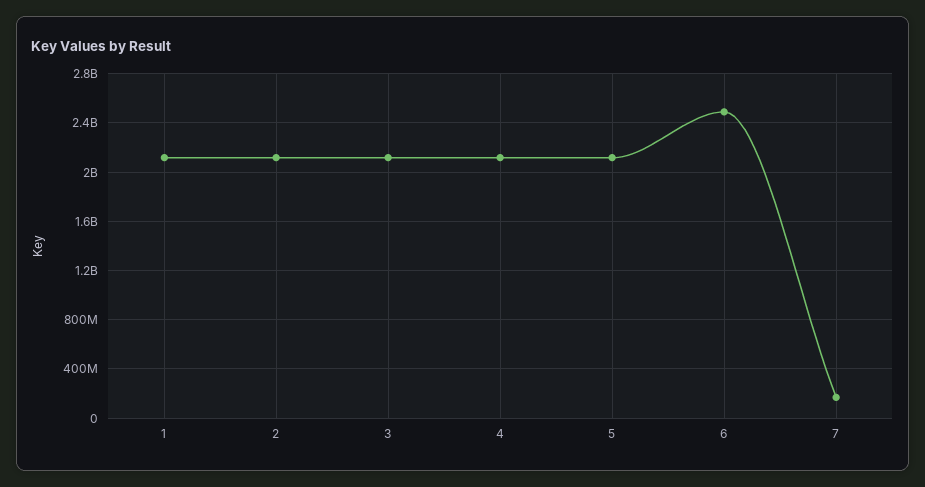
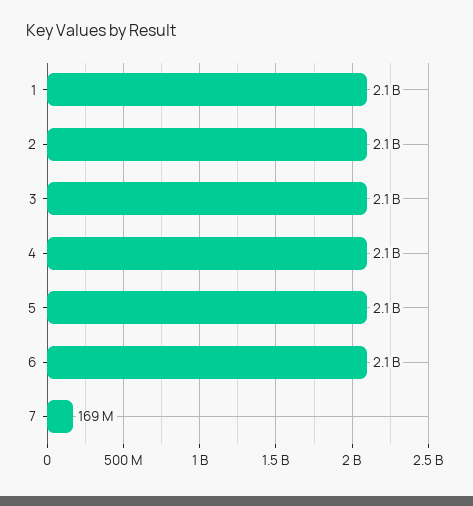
  {
    "1": 2100000000,
    "2": 2100000000,
    "3": 2100000000,
    "4": 2100000000,
    "5": 2100000000,
-   "6": 2500000000,
+   "6": 2100000000,
    "7": 169000000
  }

